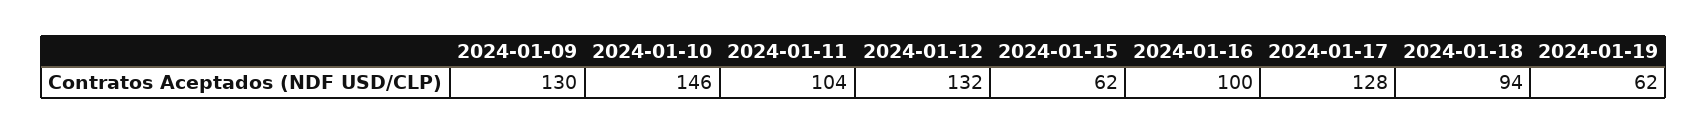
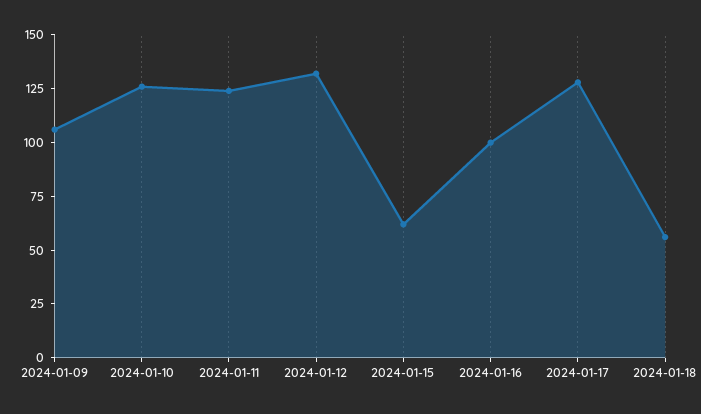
  {
-   "2024-01-09": 130,
+   "2024-01-09": 105,
-   "2024-01-10": 146,
+   "2024-01-10": 125,
-   "2024-01-11": 104,
+   "2024-01-11": 125,
    "2024-01-12": 132,
    "2024-01-15": 62,
    "2024-01-16": 100,
    "2024-01-17": 128,
-   "2024-01-18": 94,
+   "2024-01-18": 55
-   "2024-01-19": 62
  }

